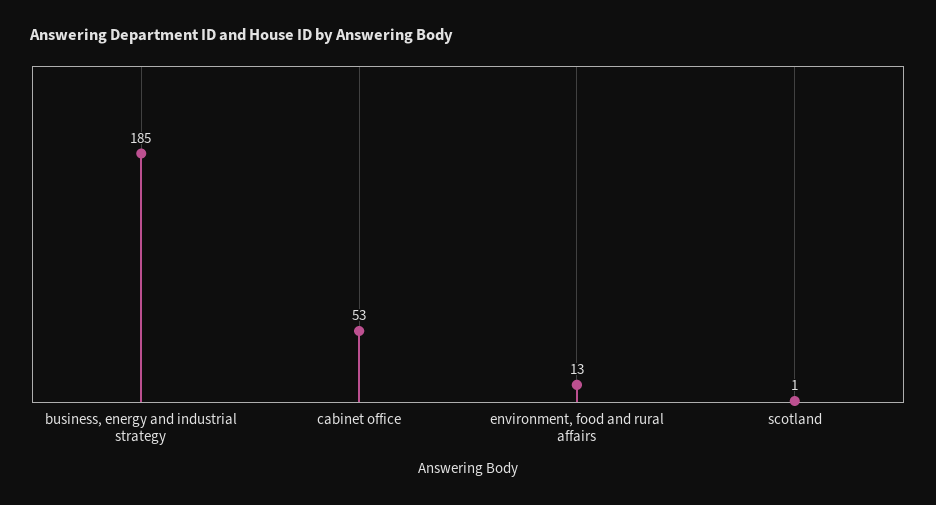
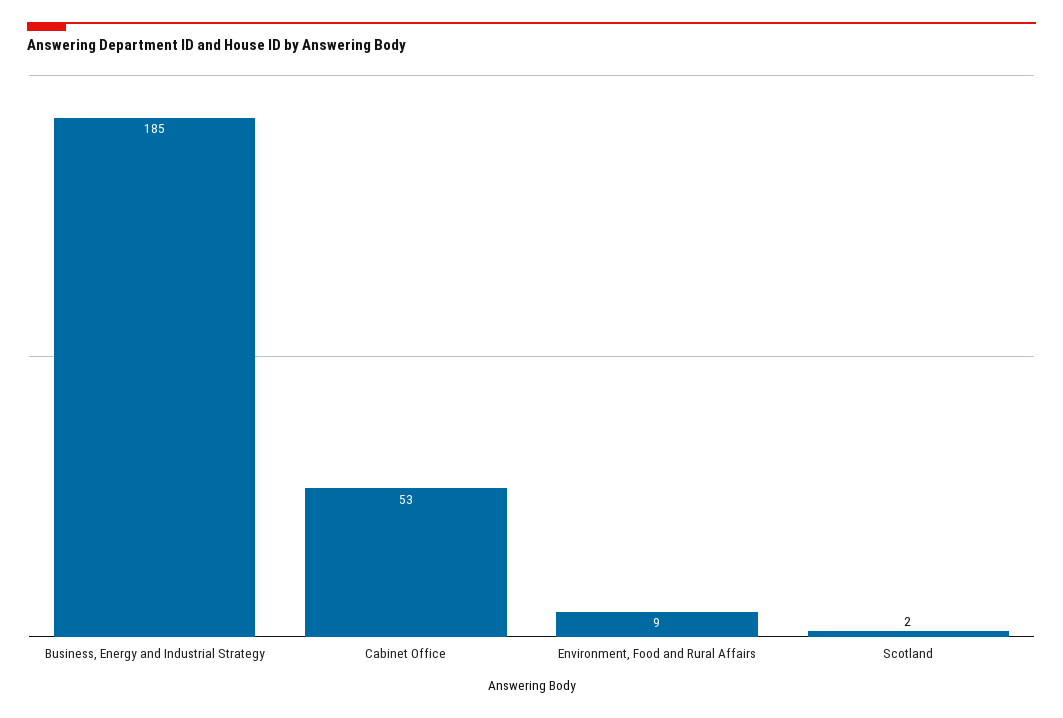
  {
    "business, energy and industrial strategy": 185,
    "cabinet office": 53,
-   "environment, food and rural affairs": 13,
+   "environment, food and rural affairs": 9,
-   "scotland": 1
+   "scotland": 2
  }

